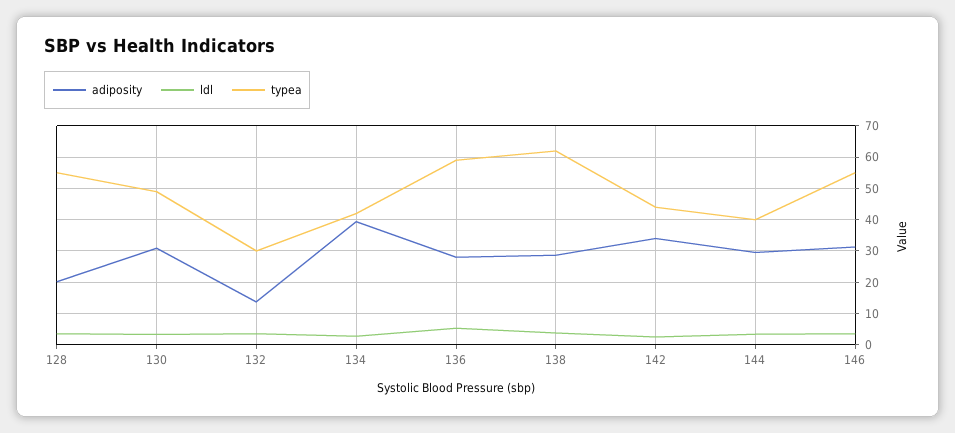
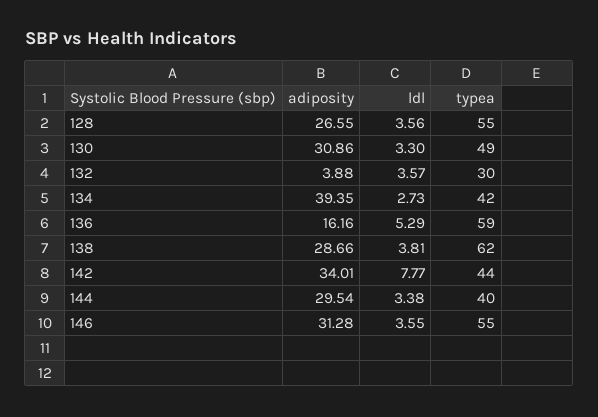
  {
    "adiposity": {
-     "128": 20,
+     "128": 26.55,
      "130": 30.86,
-     "132": 14,
+     "132": 3.88,
      "134": 39.35,
-     "136": 28,
+     "136": 16.16,
      "138": 28.66,
      "142": 34.01,
      "144": 29.54,
      "146": 31.28
    },
    "ldl": {
      "128": 3.56,
      "130": 3.3,
      "132": 3.57,
      "134": 2.73,
      "136": 5.29,
      "138": 3.81,
-     "142": 2,
+     "142": 7.77,
      "144": 3.38,
      "146": 3.55
    },
    "typea": {
      "128": 55,
      "130": 49,
      "132": 30,
      "134": 42,
      "136": 59,
      "138": 62,
      "142": 44,
      "144": 40,
      "146": 55
    }
  }

